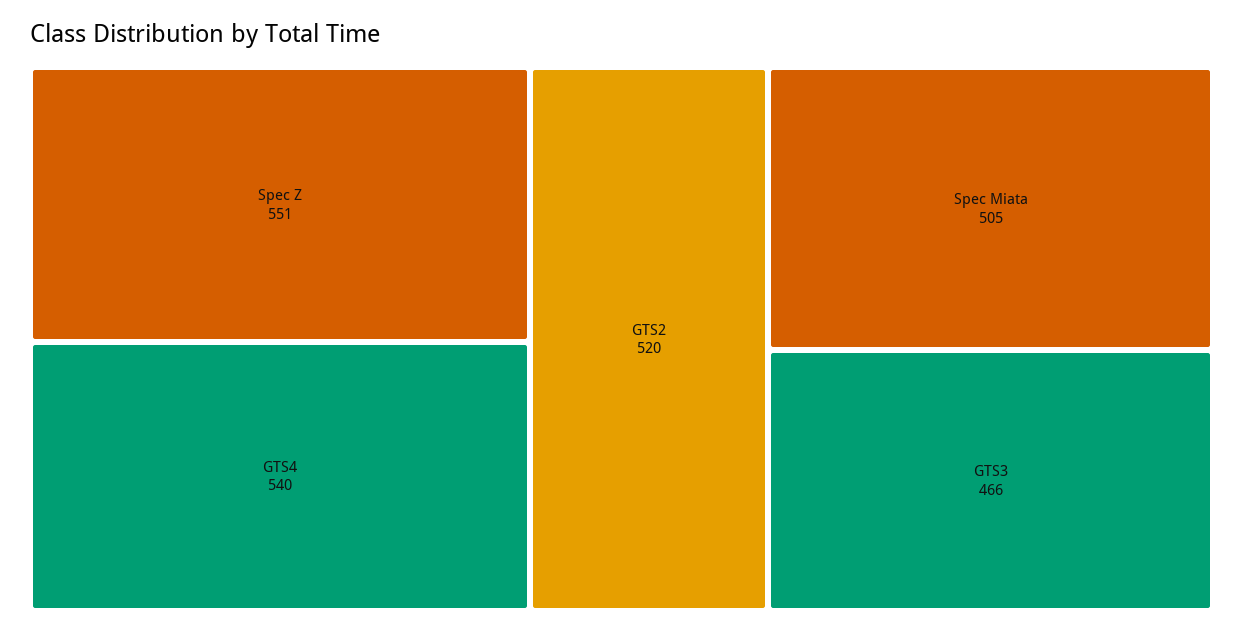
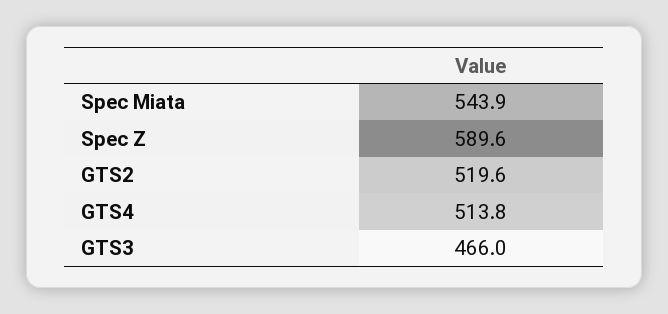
  {
-   "Spec Z": 551,
+   "Spec Z": 589.6,
-   "GTS4": 540,
+   "GTS4": 513.8,
    "GTS2": 519.6,
-   "Spec Miata": 505,
+   "Spec Miata": 543.9,
    "GTS3": 466
  }

